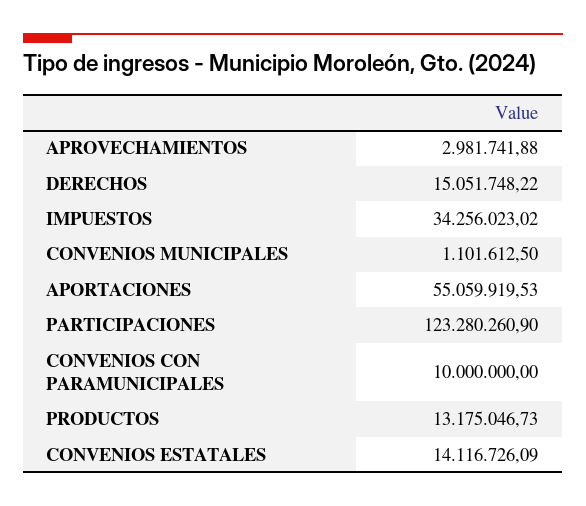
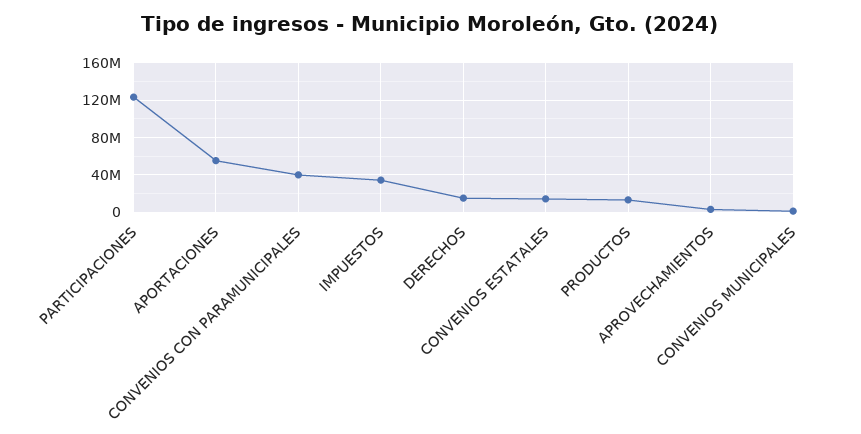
  {
    "APROVECHAMIENTOS": 2981741.88,
    "DERECHOS": 15051748.22,
    "IMPUESTOS": 34256023.02,
    "CONVENIOS MUNICIPALES": 1101612.5,
    "APORTACIONES": 55059919.53,
    "PARTICIPACIONES": 123280260.9,
-   "CONVENIOS CON PARAMUNICIPALES": 10000000,
+   "CONVENIOS CON PARAMUNICIPALES": 40000000,
    "PRODUCTOS": 13175046.73,
    "CONVENIOS ESTATALES": 14116726.09
  }

